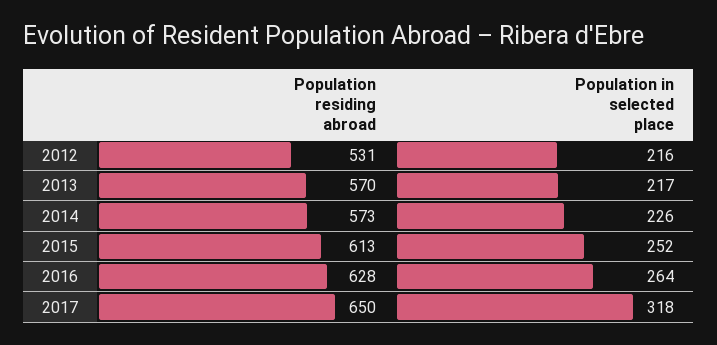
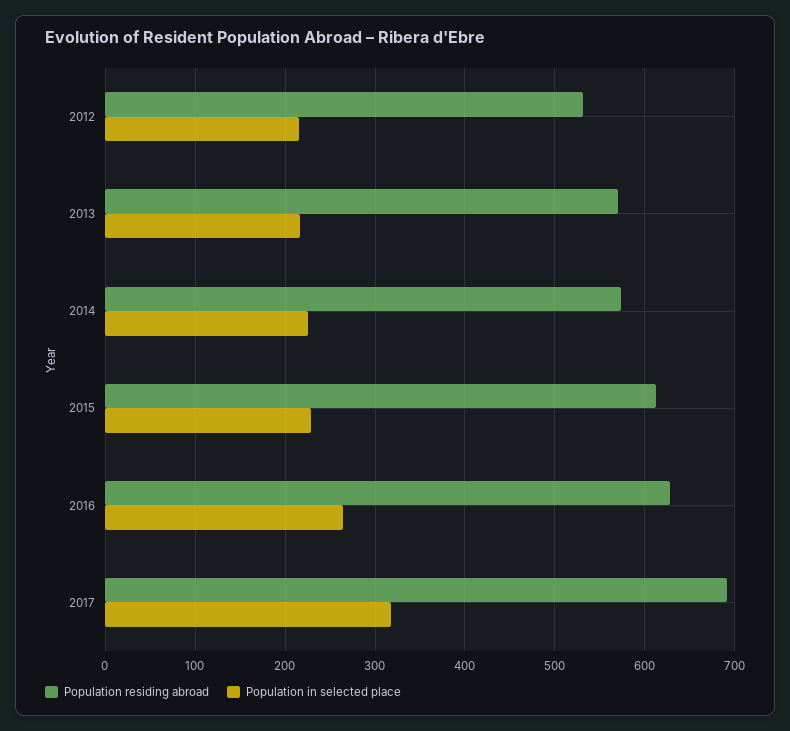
  {
    "Population residing abroad": {
      "2012": 531,
      "2013": 570,
      "2014": 573,
      "2015": 613,
      "2016": 628,
-     "2017": 650
+     "2017": 690
    },
    "Population in selected place": {
      "2012": 216,
      "2013": 217,
      "2014": 226,
-     "2015": 252,
+     "2015": 230,
      "2016": 264,
      "2017": 318
    }
  }

